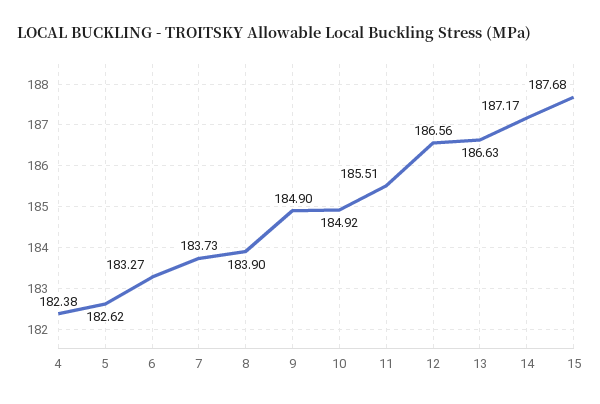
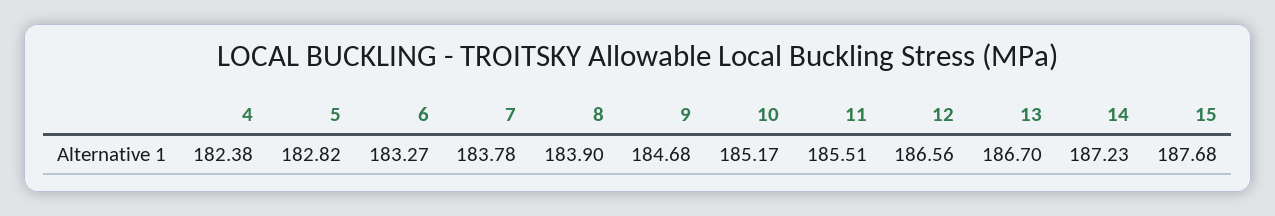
  {
    "4": 182.38,
-   "5": 182.62,
+   "5": 182.82,
    "6": 183.27,
-   "7": 183.73,
+   "7": 183.78,
    "8": 183.9,
-   "9": 184.9,
+   "9": 184.68,
-   "10": 184.92,
+   "10": 185.17,
    "11": 185.51,
    "12": 186.56,
-   "13": 186.63,
+   "13": 186.7,
-   "14": 187.17,
+   "14": 187.23,
    "15": 187.68
  }

